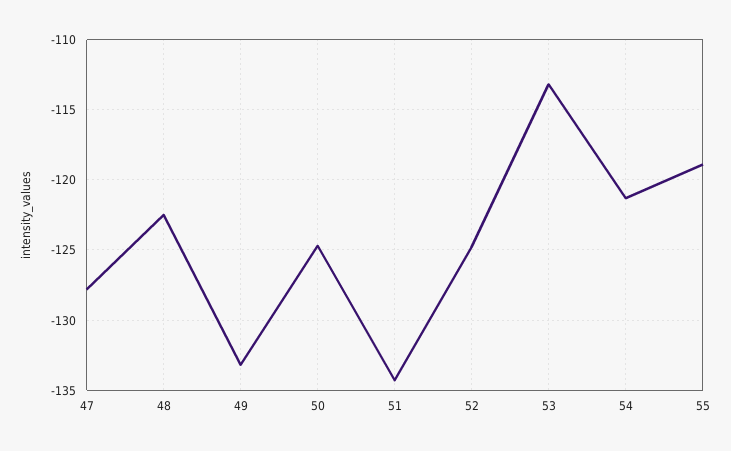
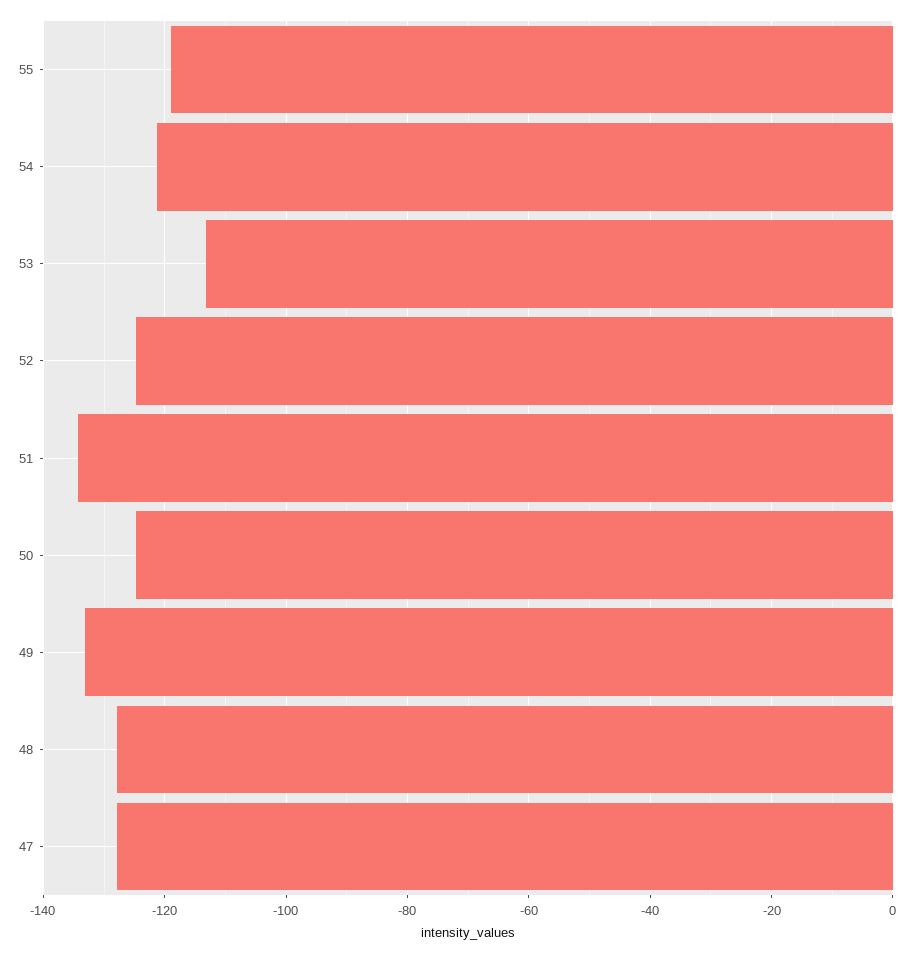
  {
    "47": -128,
-   "48": -122.5,
+   "48": -128,
    "49": -133,
    "50": -124.5,
    "51": -134.5,
    "52": -125,
    "53": -113,
    "54": -121.5,
    "55": -119
  }

